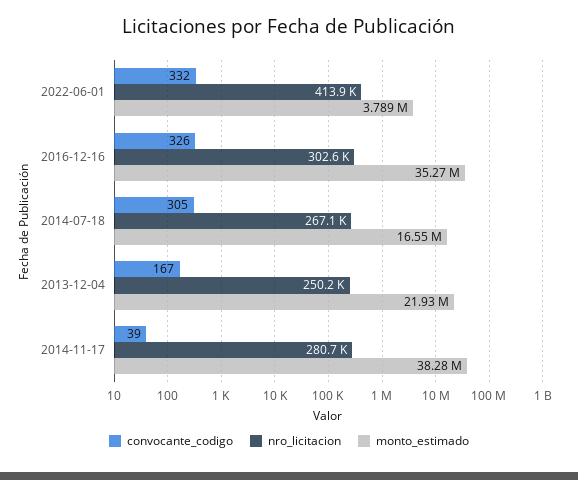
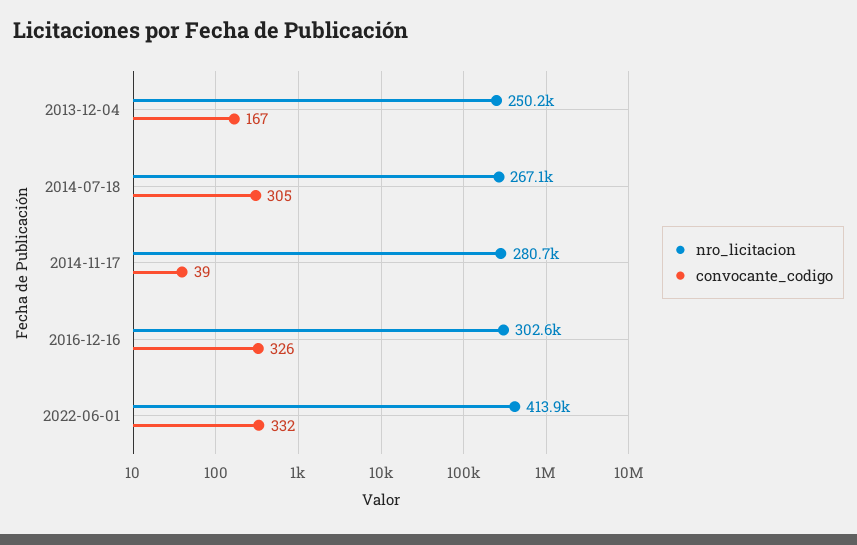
  {
    "convocante_codigo": {
      "2022-06-01": 332,
      "2016-12-16": 326,
      "2014-07-18": 305,
      "2013-12-04": 167,
      "2014-11-17": 39
    },
    "nro_licitacion": {
      "2022-06-01": 413900,
      "2016-12-16": 302600,
      "2014-07-18": 267100,
      "2013-12-04": 250200,
      "2014-11-17": 280700
-   },
+   }
-   "monto_estimado": {
-     "2022-06-01": 3789000,
-     "2016-12-16": 35270000,
-     "2014-07-18": 16550000,
-     "2013-12-04": 21930000,
-     "2014-11-17": 38280000
-   }
  }

